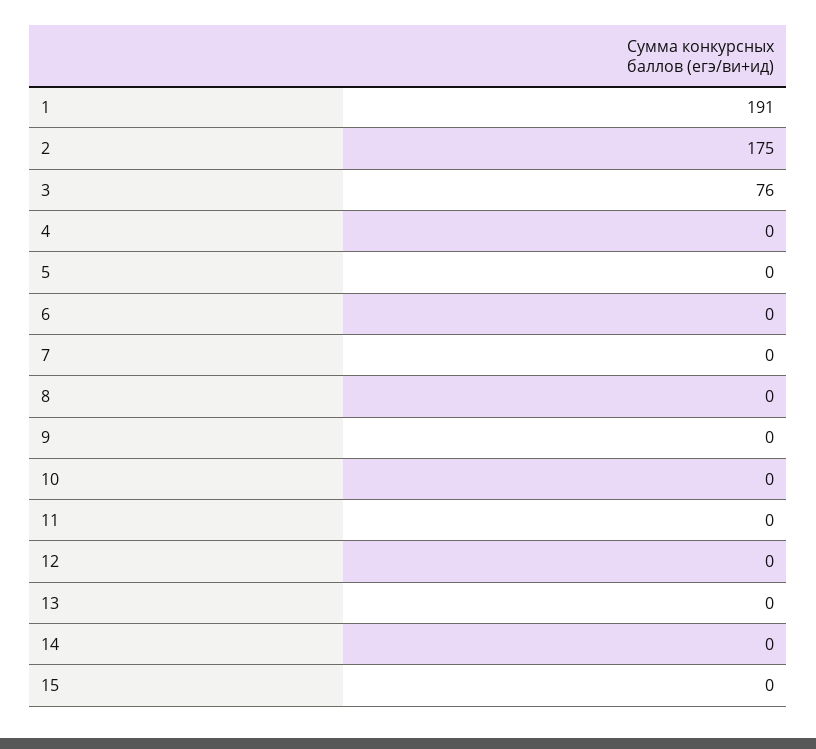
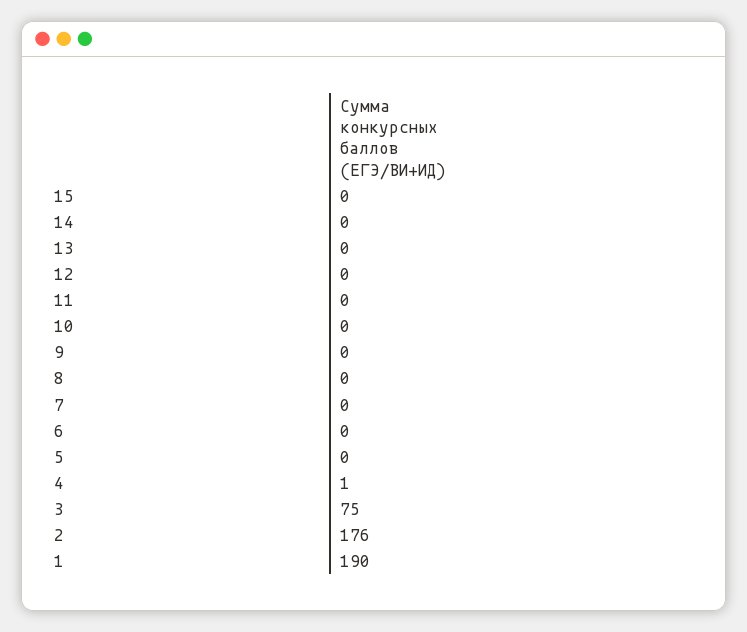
  {
-   "1": 191,
+   "1": 190,
-   "2": 175,
+   "2": 176,
-   "3": 76,
+   "3": 75,
-   "4": 0,
+   "4": 1,
    "5": 0,
    "6": 0,
    "7": 0,
    "8": 0,
    "9": 0,
    "10": 0,
    "11": 0,
    "12": 0,
    "13": 0,
    "14": 0,
    "15": 0
  }

